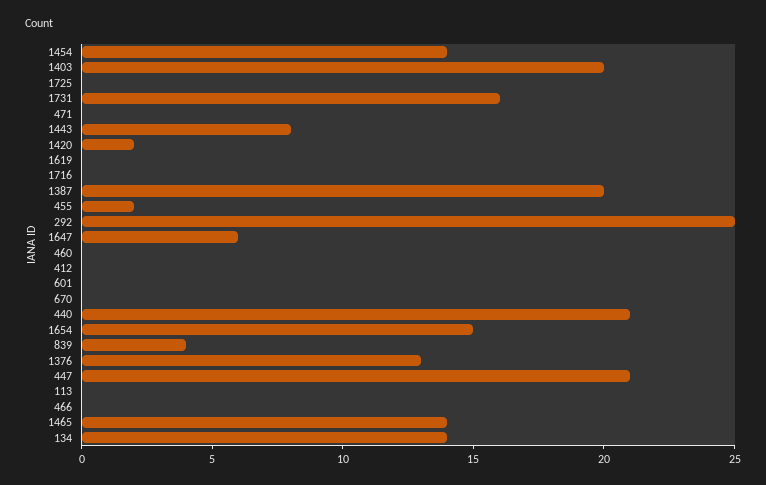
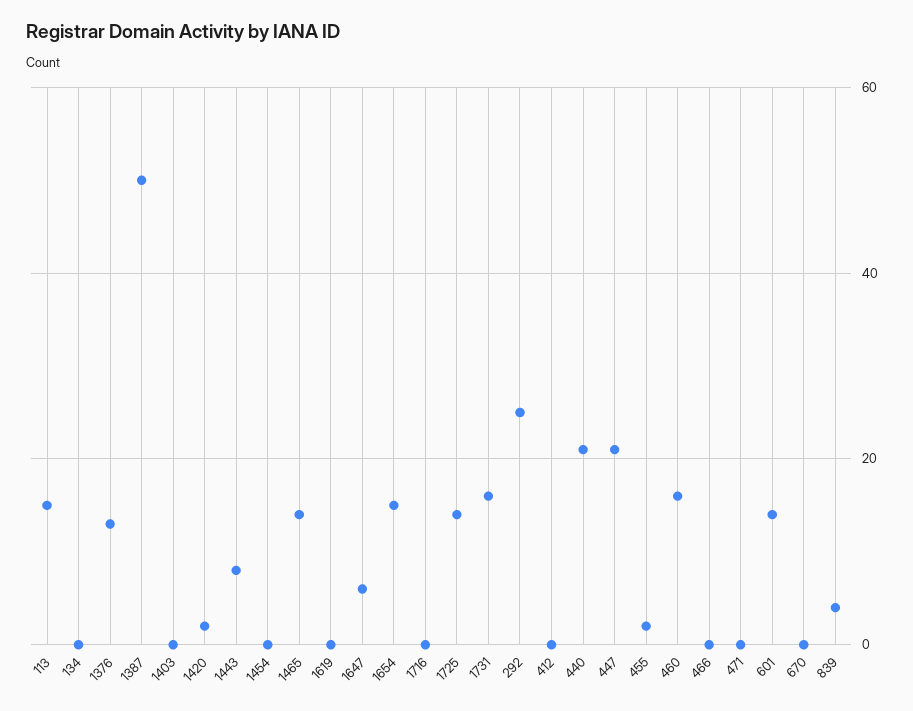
  {
-   "1454": 14,
+   "1454": 0,
-   "1403": 20,
+   "1403": 0,
-   "1725": 0,
+   "1725": 15,
    "1731": 16,
    "471": 0,
    "1443": 8,
    "1420": 2,
    "1619": 0,
    "1716": 0,
-   "1387": 20,
+   "1387": 50,
    "455": 2,
    "292": 25,
    "1647": 6,
-   "460": 0,
+   "460": 15,
    "412": 0,
-   "601": 0,
+   "601": 15,
    "670": 0,
    "440": 21,
    "1654": 15,
    "839": 4,
    "1376": 13,
    "447": 21,
-   "113": 0,
+   "113": 15,
    "466": 0,
    "1465": 14,
-   "134": 14
+   "134": 0
  }

